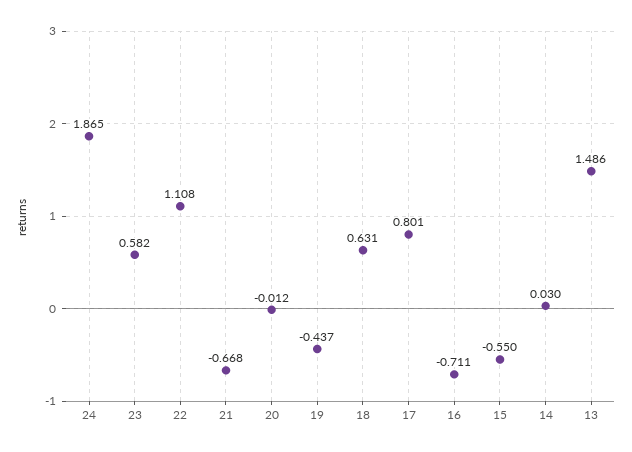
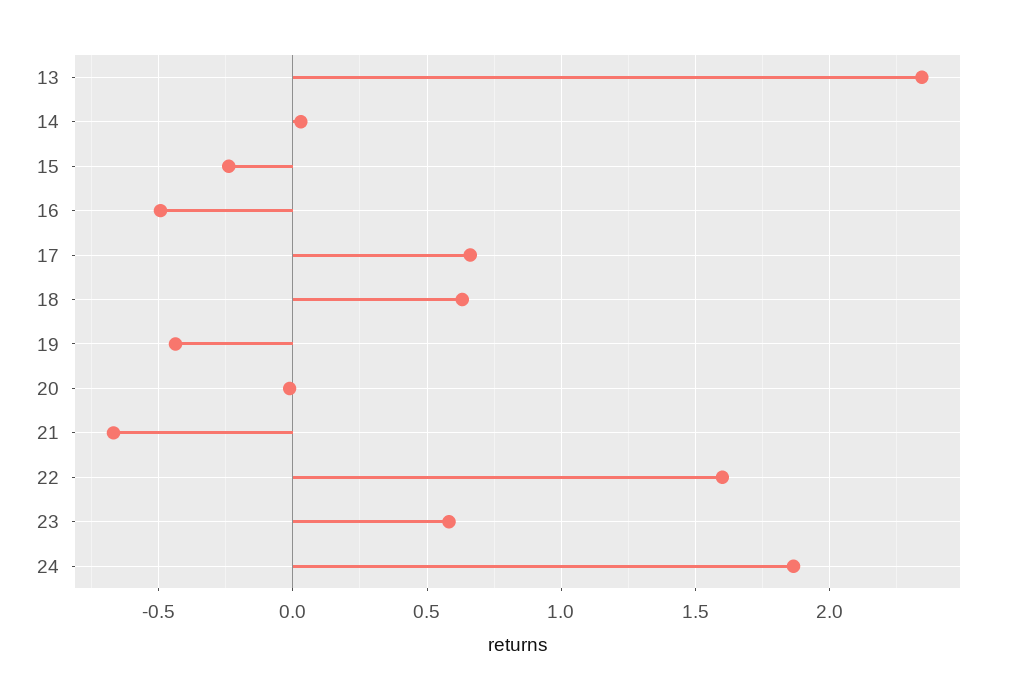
  {
    "24": 1.865,
    "23": 0.582,
-   "22": 1.108,
+   "22": 1.6,
    "21": -0.668,
    "20": -0.012,
    "19": -0.437,
    "18": 0.631,
-   "17": 0.801,
+   "17": 0.65,
-   "16": -0.711,
+   "16": -0.5,
-   "15": -0.55,
+   "15": -0.25,
    "14": 0.03,
-   "13": 1.486
+   "13": 2.35
  }

